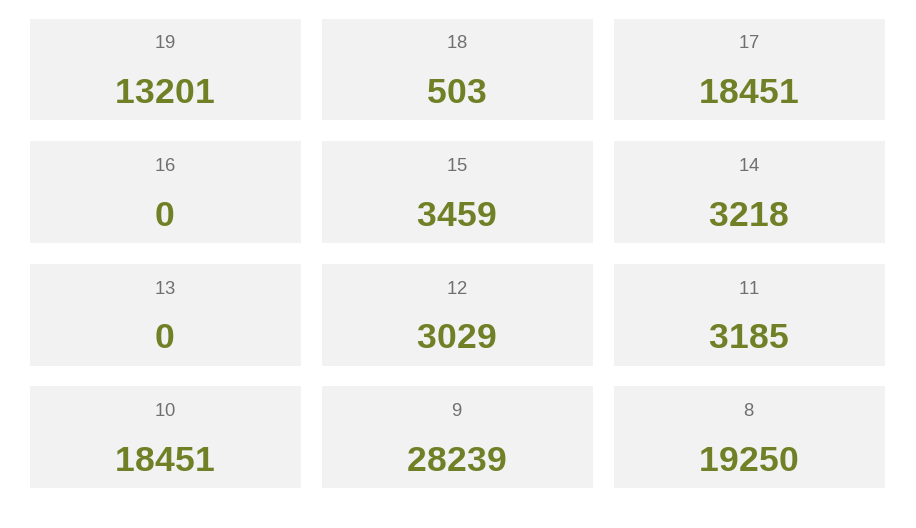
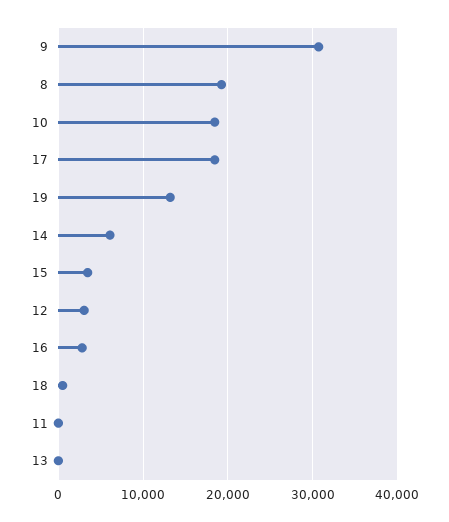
  {
    "19": 13201,
    "18": 503,
    "17": 18451,
-   "16": 0,
+   "16": 3000,
    "15": 3459,
-   "14": 3218,
+   "14": 6000,
    "13": 0,
    "12": 3029,
-   "11": 3185,
+   "11": 0,
    "10": 18451,
-   "9": 28239,
+   "9": 31000,
    "8": 19250
  }

